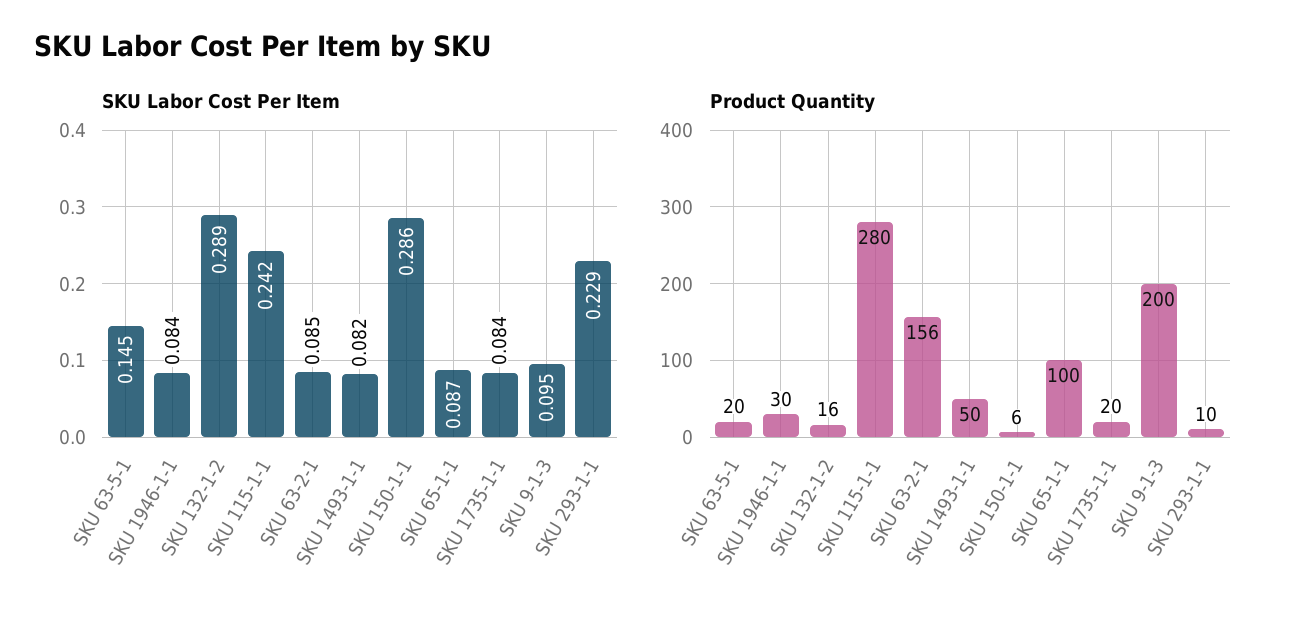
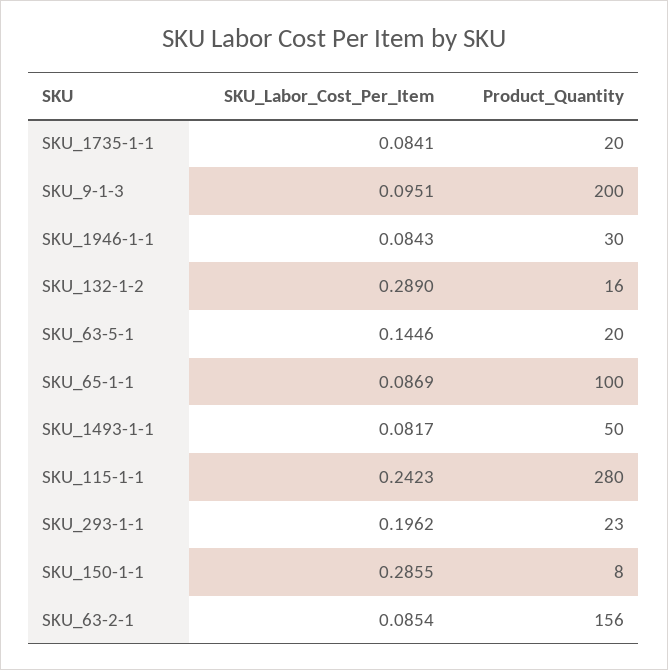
  {
    "SKU Labor Cost Per Item": {
      "SKU 63-5-1": 0.1446,
      "SKU 1946-1-1": 0.0843,
      "SKU 132-1-2": 0.289,
      "SKU 115-1-1": 0.2423,
      "SKU 63-2-1": 0.0854,
      "SKU 1493-1-1": 0.0817,
      "SKU 150-1-1": 0.2855,
      "SKU 65-1-1": 0.0869,
      "SKU 1735-1-1": 0.0841,
      "SKU 9-1-3": 0.0951,
-     "SKU 293-1-1": 0.229
+     "SKU 293-1-1": 0.1962
    },
    "Product Quantity": {
      "SKU 63-5-1": 20,
      "SKU 1946-1-1": 30,
      "SKU 132-1-2": 16,
      "SKU 115-1-1": 280,
      "SKU 63-2-1": 156,
      "SKU 1493-1-1": 50,
-     "SKU 150-1-1": 6,
+     "SKU 150-1-1": 8,
      "SKU 65-1-1": 100,
      "SKU 1735-1-1": 20,
      "SKU 9-1-3": 200,
-     "SKU 293-1-1": 10
+     "SKU 293-1-1": 23
    }
  }

